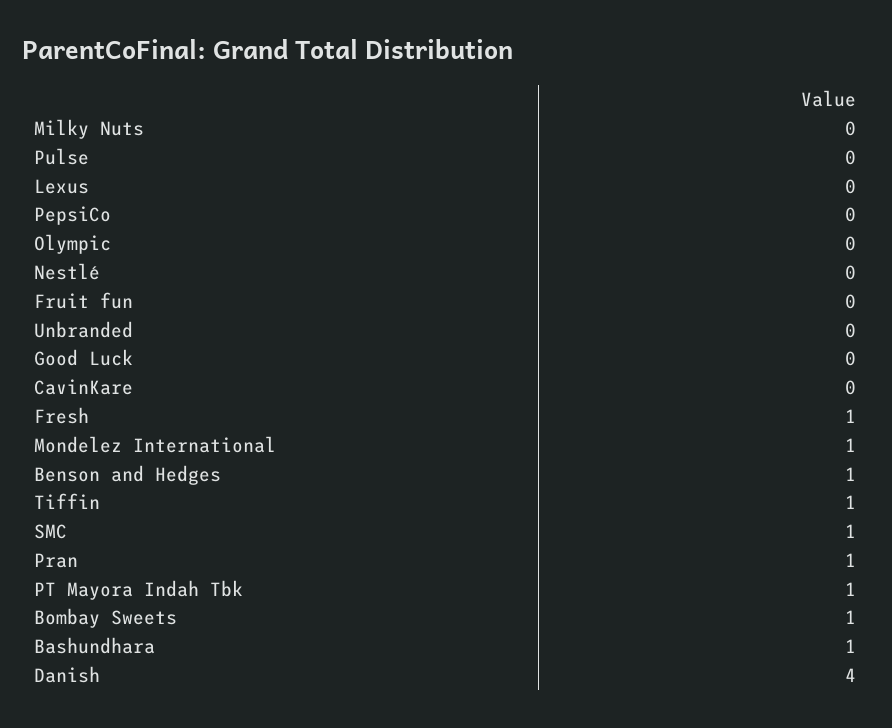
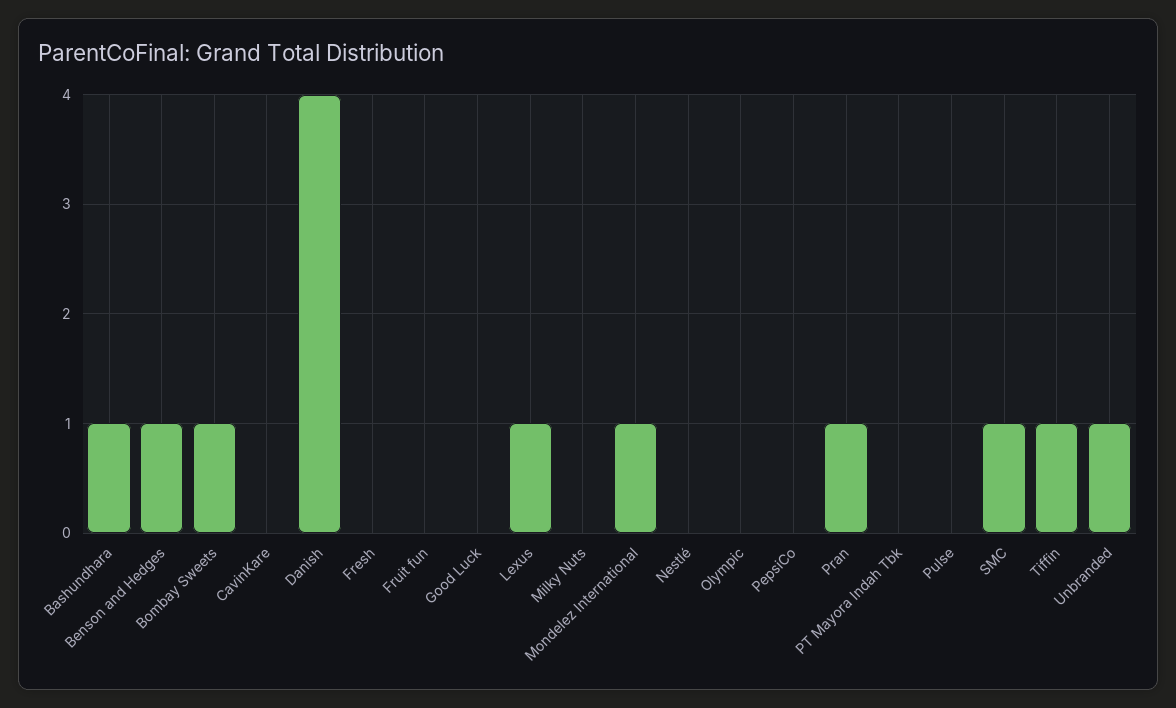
  {
    "Milky Nuts": 0,
    "Pulse": 0,
-   "Lexus": 0,
+   "Lexus": 1,
    "PepsiCo": 0,
    "Olympic": 0,
    "Nestlé": 0,
    "Fruit fun": 0,
-   "Unbranded": 0,
+   "Unbranded": 1,
    "Good Luck": 0,
    "CavinKare": 0,
-   "Fresh": 1,
+   "Fresh": 0,
    "Mondelez International": 1,
    "Benson and Hedges": 1,
    "Tiffin": 1,
    "SMC": 1,
    "Pran": 1,
-   "PT Mayora Indah Tbk": 1,
+   "PT Mayora Indah Tbk": 0,
    "Bombay Sweets": 1,
    "Bashundhara": 1,
    "Danish": 4
  }

